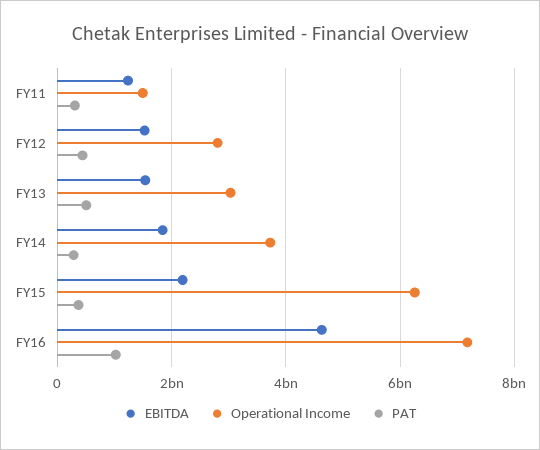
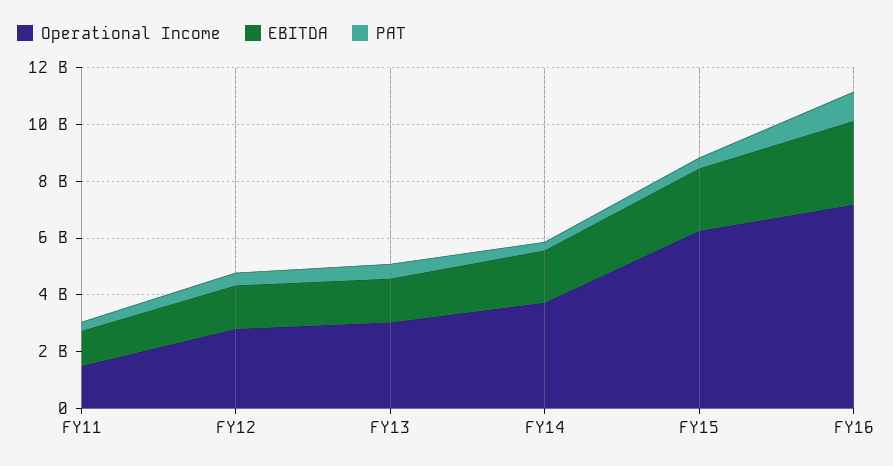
  {
    "EBITDA": {
      "FY11": 1200000000,
      "FY12": 1600000000,
      "FY13": 1600000000,
      "FY14": 1800000000,
      "FY15": 2200000000,
-     "FY16": 4600000000
+     "FY16": 3000000000
    },
    "Operational Income": {
      "FY11": 1400000000,
      "FY12": 2800000000,
      "FY13": 3000000000,
      "FY14": 3800000000,
      "FY15": 6200000000,
      "FY16": 7200000000
    },
    "PAT": {
      "FY11": 400000000,
      "FY12": 400000000,
      "FY13": 600000000,
      "FY14": 200000000,
      "FY15": 400000000,
      "FY16": 1000000000
    }
  }

